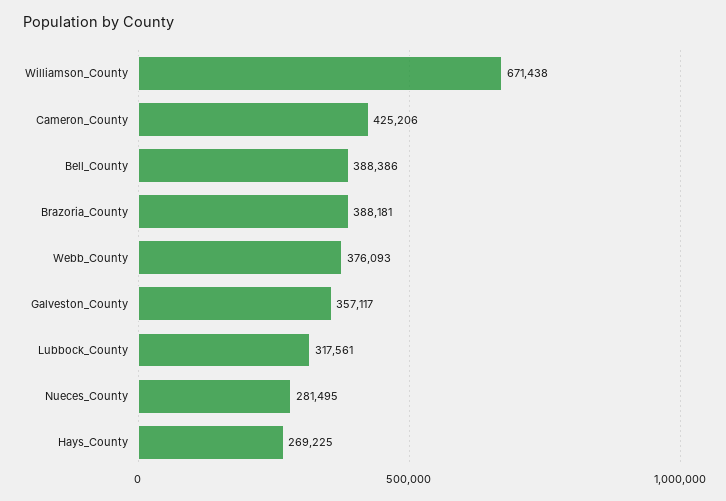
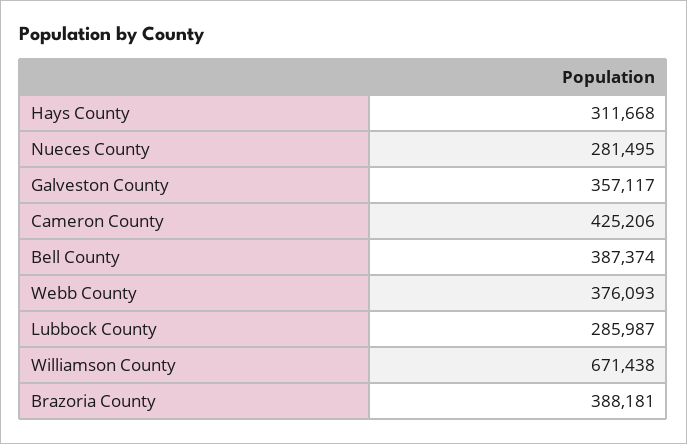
  {
    "Williamson_County": 671438,
    "Cameron_County": 425206,
-   "Bell_County": 388386,
+   "Bell_County": 387374,
    "Brazoria_County": 388181,
    "Webb_County": 376093,
    "Galveston_County": 357117,
-   "Lubbock_County": 317561,
+   "Lubbock_County": 285987,
    "Nueces_County": 281495,
-   "Hays_County": 269225
+   "Hays_County": 311668
  }

